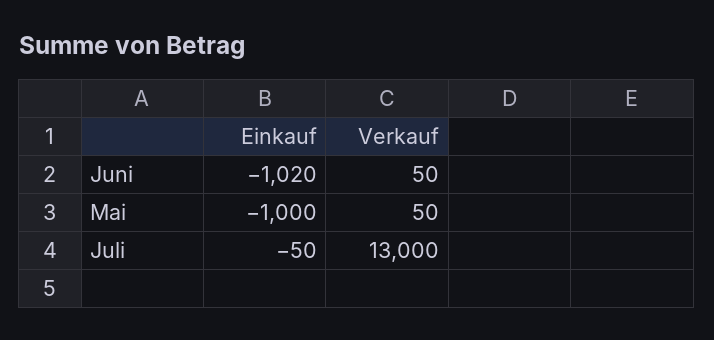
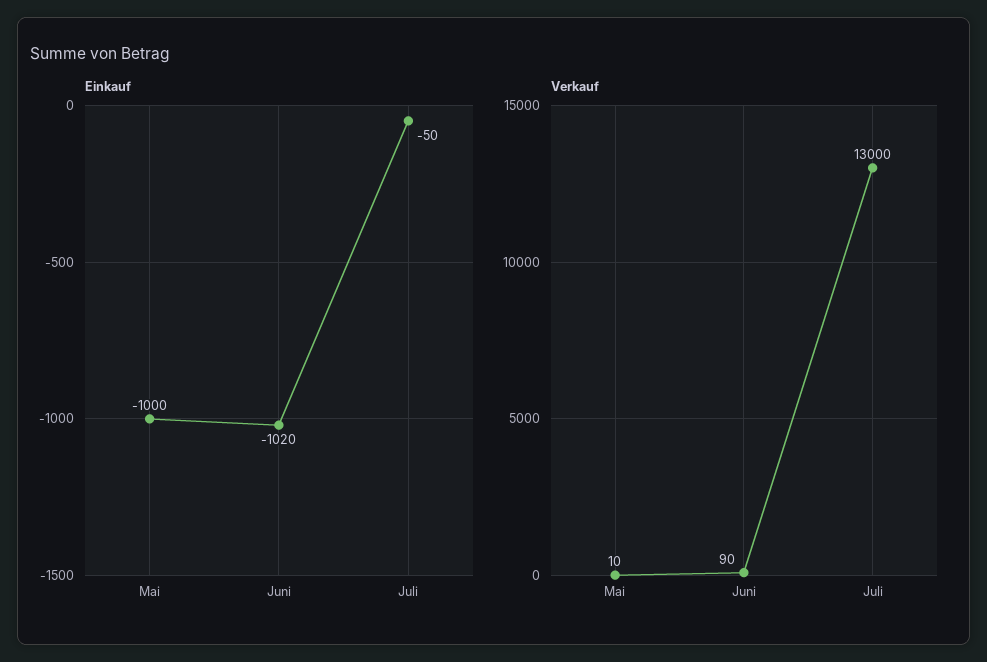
  {
    "Einkauf": {
      "Juni": -1020,
      "Mai": -1000,
      "Juli": -50
    },
    "Verkauf": {
-     "Juni": 50,
+     "Juni": 90,
-     "Mai": 50,
+     "Mai": 10,
      "Juli": 13000
    }
  }

